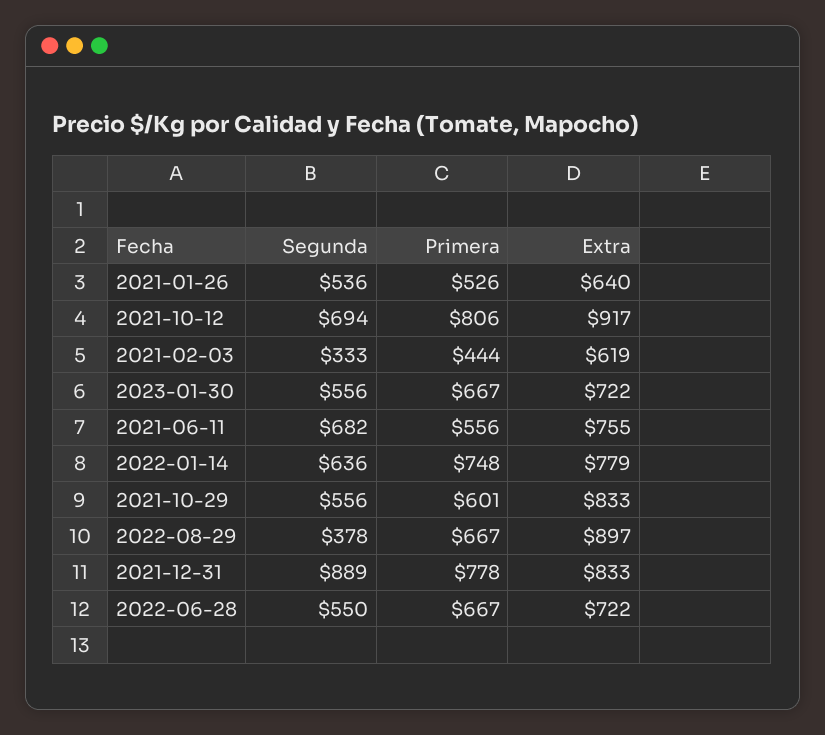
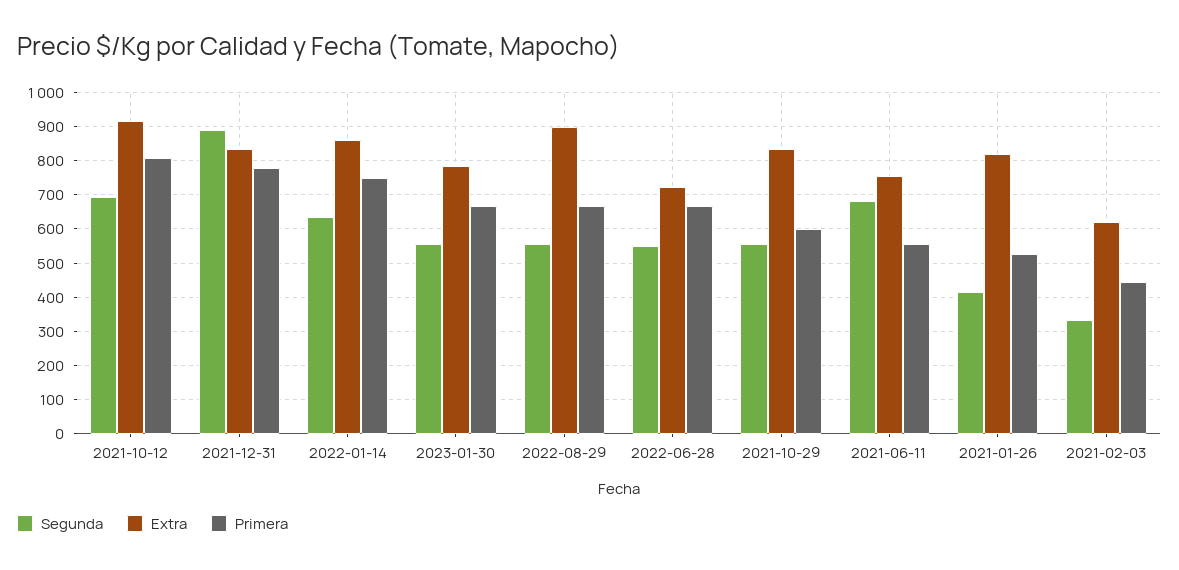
  {
    "Segunda": {
-     "2021-01-26": 536,
+     "2021-01-26": 420,
      "2021-10-12": 694,
      "2021-02-03": 333,
      "2023-01-30": 556,
      "2021-06-11": 682,
      "2022-01-14": 636,
      "2021-10-29": 556,
-     "2022-08-29": 378,
+     "2022-08-29": 560,
      "2021-12-31": 889,
      "2022-06-28": 550
    },
    "Primera": {
      "2021-01-26": 526,
      "2021-10-12": 806,
      "2021-02-03": 444,
      "2023-01-30": 667,
      "2021-06-11": 556,
      "2022-01-14": 748,
      "2021-10-29": 601,
      "2022-08-29": 667,
      "2021-12-31": 778,
      "2022-06-28": 667
    },
    "Extra": {
-     "2021-01-26": 640,
+     "2021-01-26": 820,
      "2021-10-12": 917,
      "2021-02-03": 619,
-     "2023-01-30": 722,
+     "2023-01-30": 780,
      "2021-06-11": 755,
-     "2022-01-14": 779,
+     "2022-01-14": 860,
      "2021-10-29": 833,
      "2022-08-29": 897,
      "2021-12-31": 833,
      "2022-06-28": 722
    }
  }

